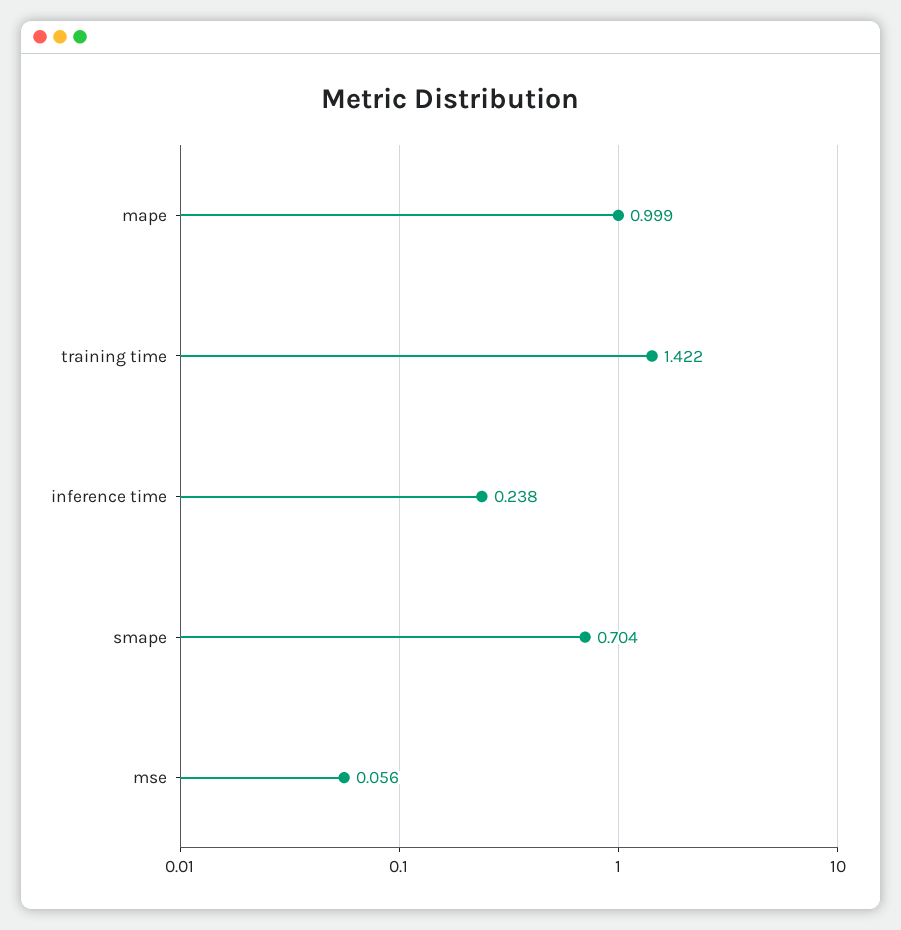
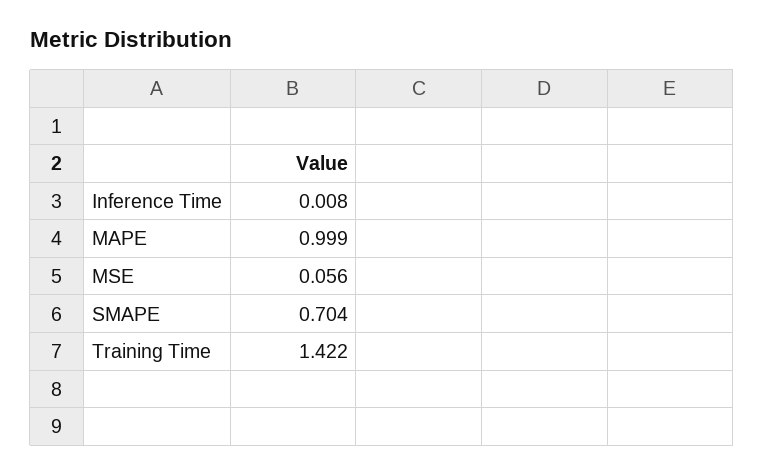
  {
    "mape": 0.999,
    "training time": 1.422,
-   "inference time": 0.238,
+   "inference time": 0.008,
    "smape": 0.704,
    "mse": 0.056
  }

